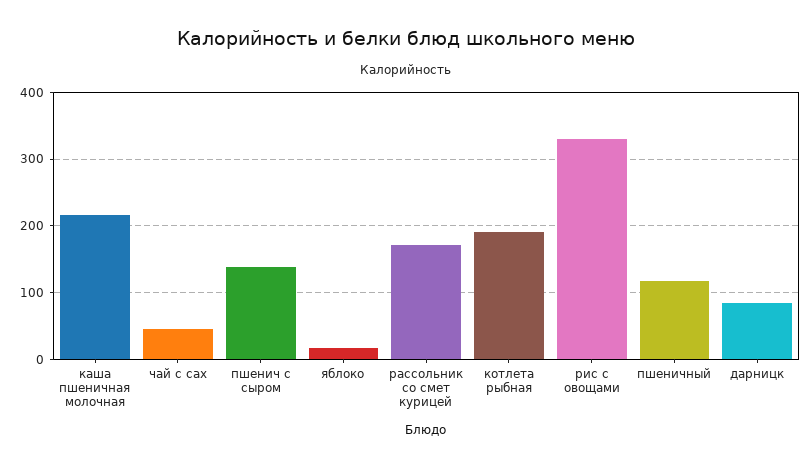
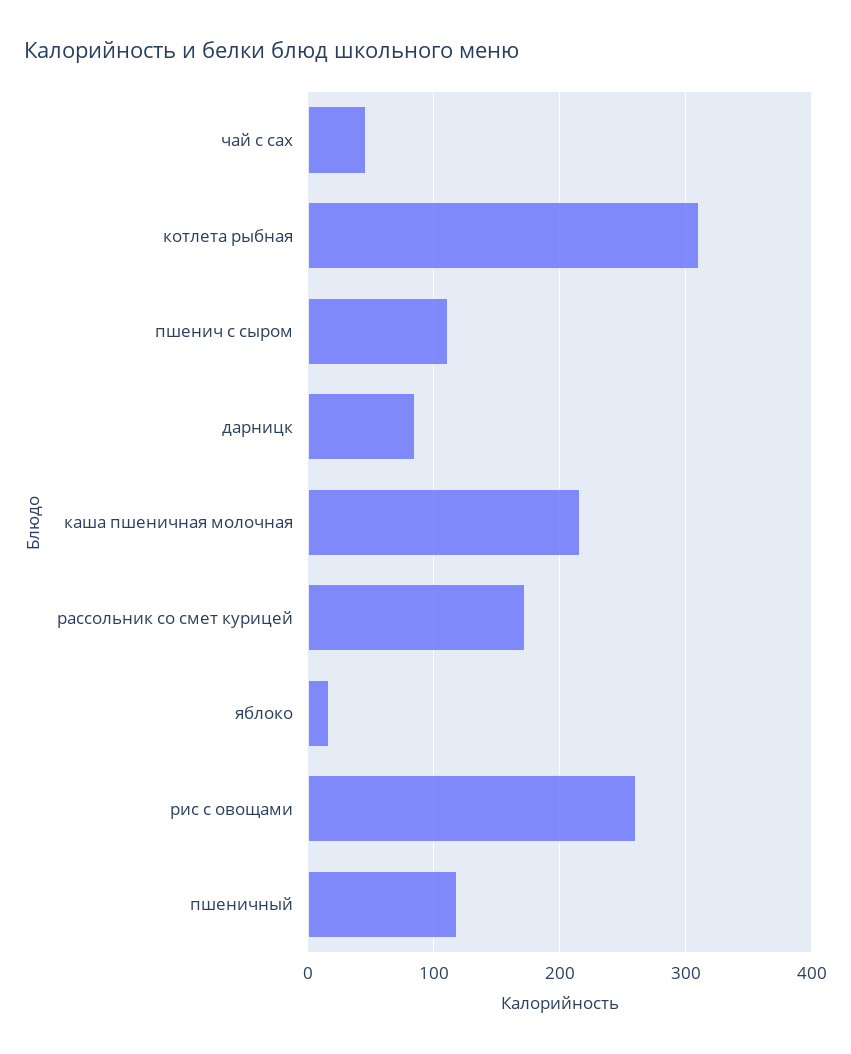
  {
    "каша пшеничная молочная": 220,
    "чай с сах": 50,
-   "пшенич с сыром": 140,
+   "пшенич с сыром": 110,
    "яблоко": 20,
    "рассольник со смет курицей": 170,
-   "котлета рыбная": 190,
+   "котлета рыбная": 310,
-   "рис с овощами": 330,
+   "рис с овощами": 260,
    "пшеничный": 120,
    "дарницк": 90
  }

